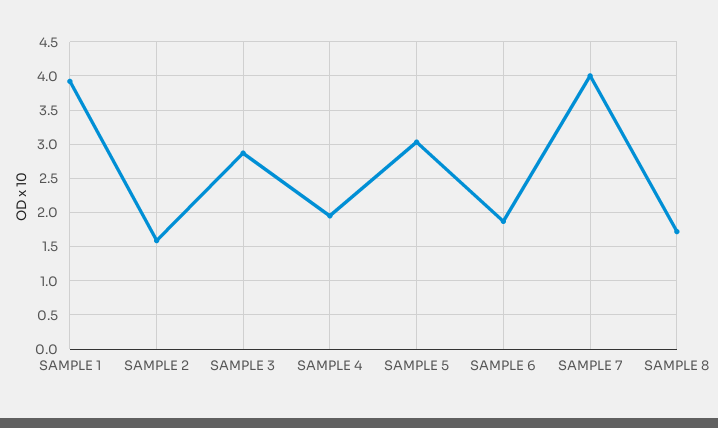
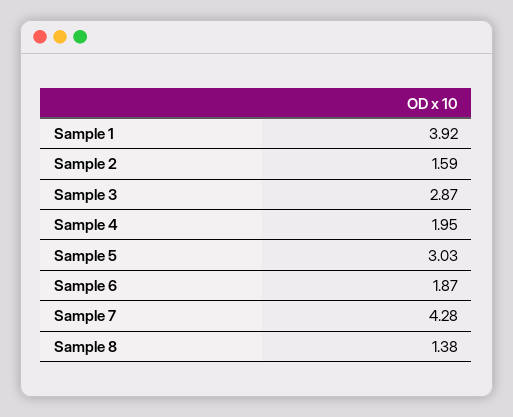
  {
    "SAMPLE 1": 3.92,
    "SAMPLE 2": 1.59,
    "SAMPLE 3": 2.87,
    "SAMPLE 4": 1.95,
    "SAMPLE 5": 3.03,
    "SAMPLE 6": 1.87,
-   "SAMPLE 7": 4,
+   "SAMPLE 7": 4.28,
-   "SAMPLE 8": 1.7
+   "SAMPLE 8": 1.38
  }

